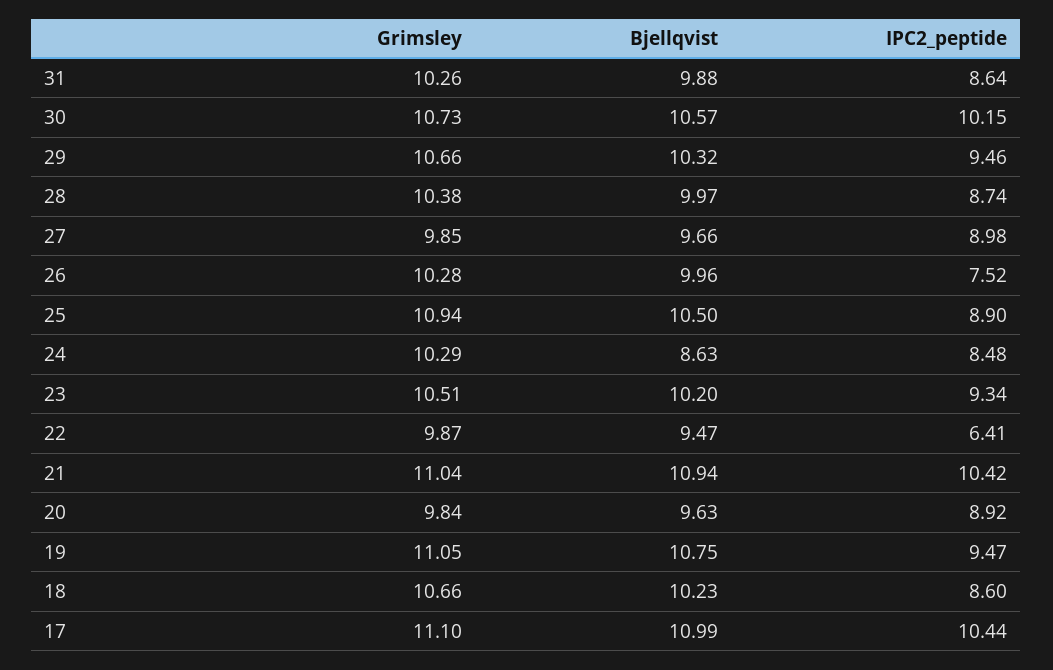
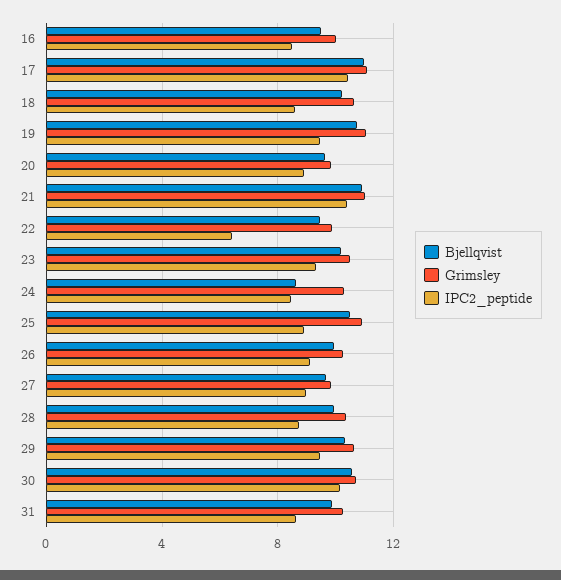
  {
    "Grimsley": {
      "31": 10.26,
      "30": 10.73,
      "29": 10.66,
      "28": 10.38,
      "27": 9.85,
      "26": 10.28,
      "25": 10.94,
      "24": 10.29,
      "23": 10.51,
      "22": 9.87,
      "21": 11.04,
      "20": 9.84,
      "19": 11.05,
      "18": 10.66,
-     "17": 11.1
+     "17": 11.1,
+     "16": 10
    },
    "Bjellqvist": {
      "31": 9.88,
      "30": 10.57,
      "29": 10.32,
      "28": 9.97,
      "27": 9.66,
      "26": 9.96,
      "25": 10.5,
      "24": 8.63,
      "23": 10.2,
      "22": 9.47,
      "21": 10.94,
      "20": 9.63,
      "19": 10.75,
      "18": 10.23,
-     "17": 10.99
+     "17": 10.99,
+     "16": 9.5
    },
    "IPC2_peptide": {
      "31": 8.64,
      "30": 10.15,
      "29": 9.46,
      "28": 8.74,
      "27": 8.98,
-     "26": 7.52,
+     "26": 9,
      "25": 8.9,
      "24": 8.48,
      "23": 9.34,
      "22": 6.41,
      "21": 10.42,
      "20": 8.92,
      "19": 9.47,
      "18": 8.6,
-     "17": 10.44
+     "17": 10.44,
+     "16": 8.5
    }
  }

